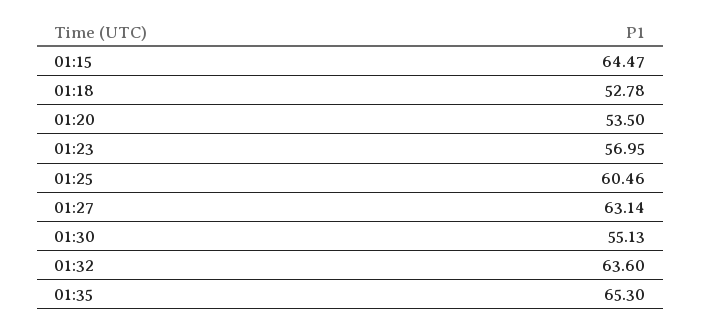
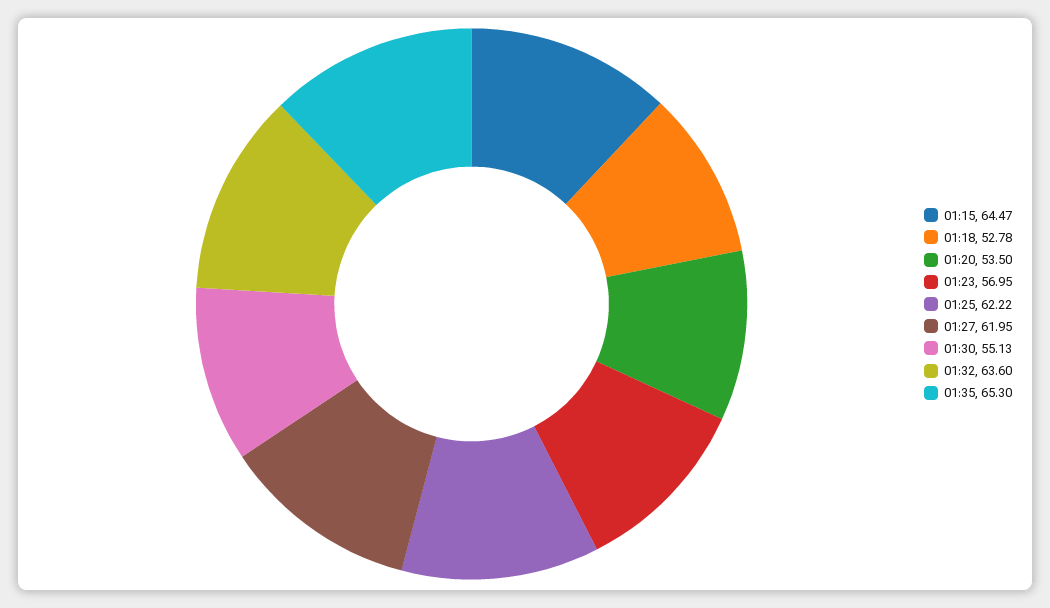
  {
    "01:15": 64.47,
    "01:18": 52.78,
    "01:20": 53.5,
    "01:23": 56.95,
-   "01:25": 60.46,
+   "01:25": 62.22,
-   "01:27": 63.14,
+   "01:27": 61.95,
    "01:30": 55.13,
    "01:32": 63.6,
    "01:35": 65.3
  }

